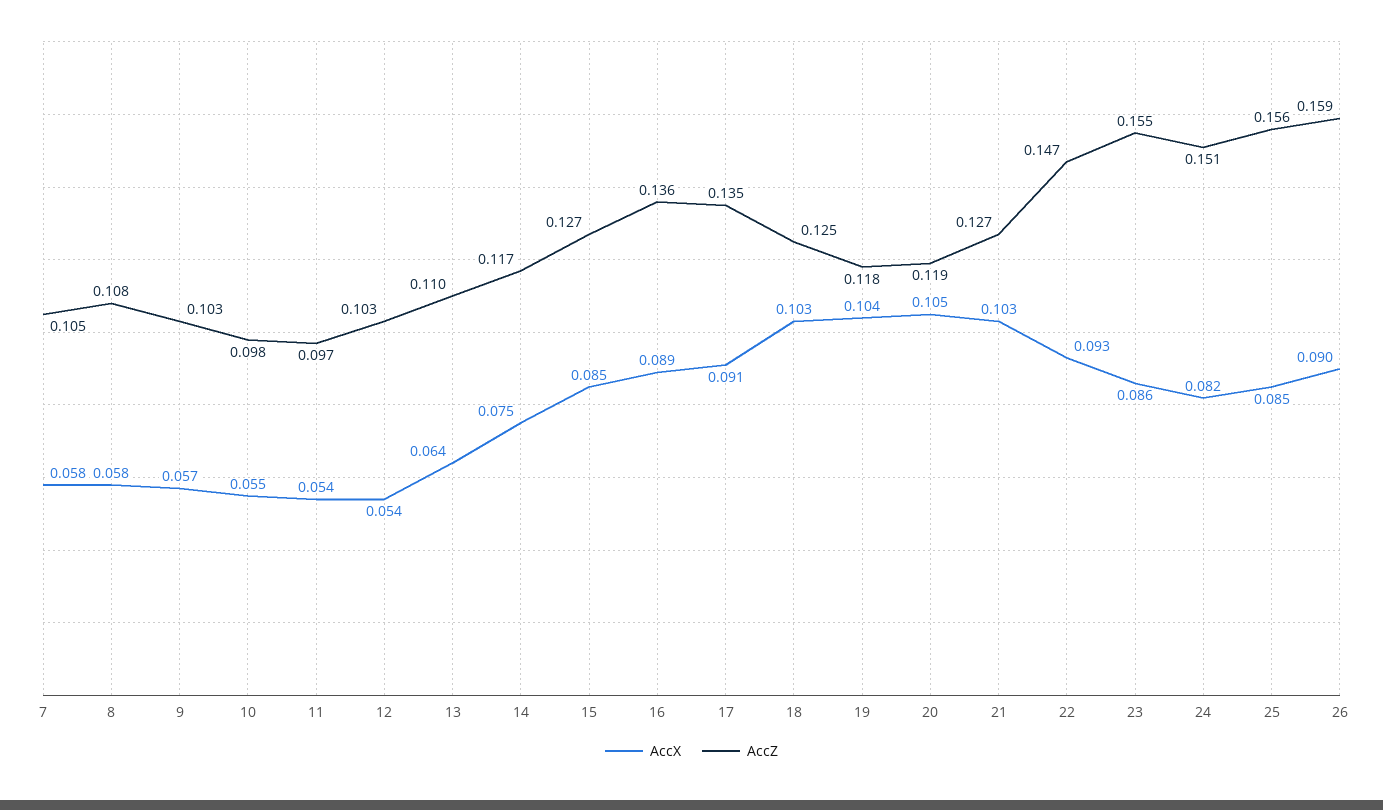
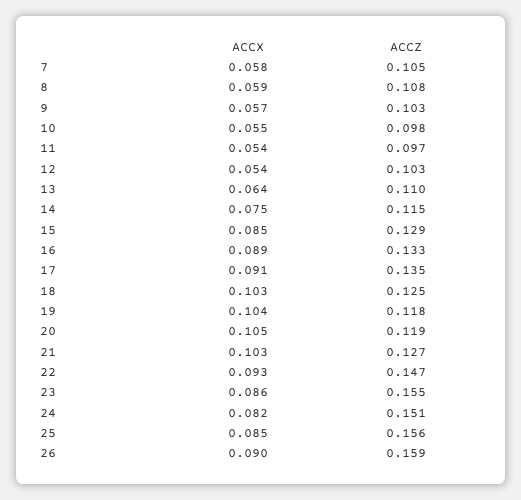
  {
    "AccX": {
      "7": 0.058,
-     "8": 0.058,
+     "8": 0.059,
      "9": 0.057,
      "10": 0.055,
      "11": 0.054,
      "12": 0.054,
      "13": 0.064,
      "14": 0.075,
      "15": 0.085,
      "16": 0.089,
      "17": 0.091,
      "18": 0.103,
      "19": 0.104,
      "20": 0.105,
      "21": 0.103,
      "22": 0.093,
      "23": 0.086,
      "24": 0.082,
      "25": 0.085,
      "26": 0.09
    },
    "AccZ": {
      "7": 0.105,
      "8": 0.108,
      "9": 0.103,
      "10": 0.098,
      "11": 0.097,
      "12": 0.103,
      "13": 0.11,
-     "14": 0.117,
+     "14": 0.115,
-     "15": 0.127,
+     "15": 0.129,
-     "16": 0.136,
+     "16": 0.133,
      "17": 0.135,
      "18": 0.125,
      "19": 0.118,
      "20": 0.119,
      "21": 0.127,
      "22": 0.147,
      "23": 0.155,
      "24": 0.151,
      "25": 0.156,
      "26": 0.159
    }
  }

